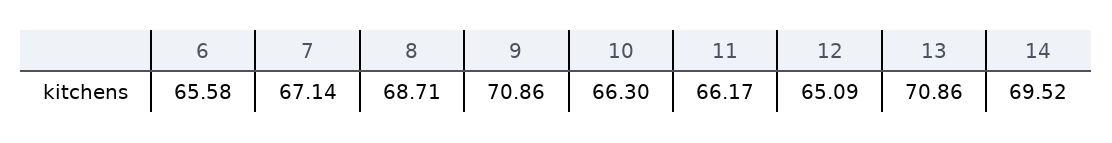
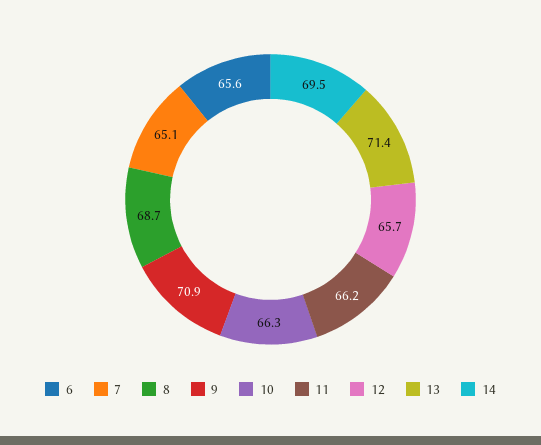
  {
    "6": 65.58,
-   "7": 67.14,
+   "7": 65.1,
    "8": 68.71,
    "9": 70.86,
    "10": 66.3,
    "11": 66.17,
-   "12": 65.09,
+   "12": 65.7,
-   "13": 70.86,
+   "13": 71.4,
    "14": 69.52
  }

